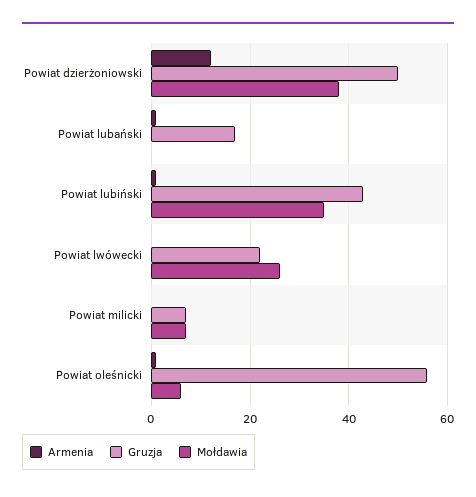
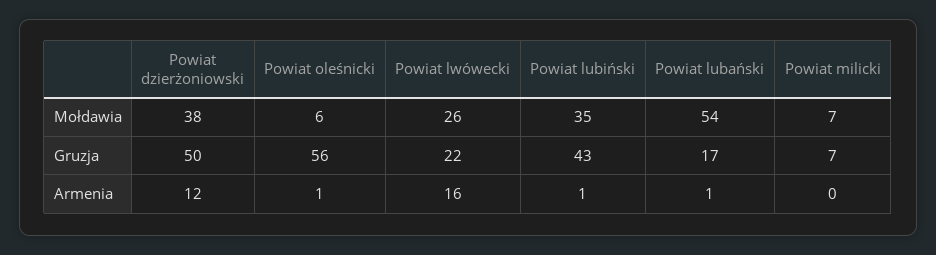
  {
    "Armenia": {
      "Powiat dzierżoniowski": 12,
      "Powiat lubański": 1,
      "Powiat lubiński": 1,
-     "Powiat lwówecki": 0,
+     "Powiat lwówecki": 16,
      "Powiat milicki": 0,
      "Powiat oleśnicki": 1
    },
    "Gruzja": {
      "Powiat dzierżoniowski": 50,
      "Powiat lubański": 17,
      "Powiat lubiński": 43,
      "Powiat lwówecki": 22,
      "Powiat milicki": 7,
      "Powiat oleśnicki": 56
    },
    "Mołdawia": {
      "Powiat dzierżoniowski": 38,
-     "Powiat lubański": 0,
+     "Powiat lubański": 54,
      "Powiat lubiński": 35,
      "Powiat lwówecki": 26,
      "Powiat milicki": 7,
      "Powiat oleśnicki": 6
    }
  }

